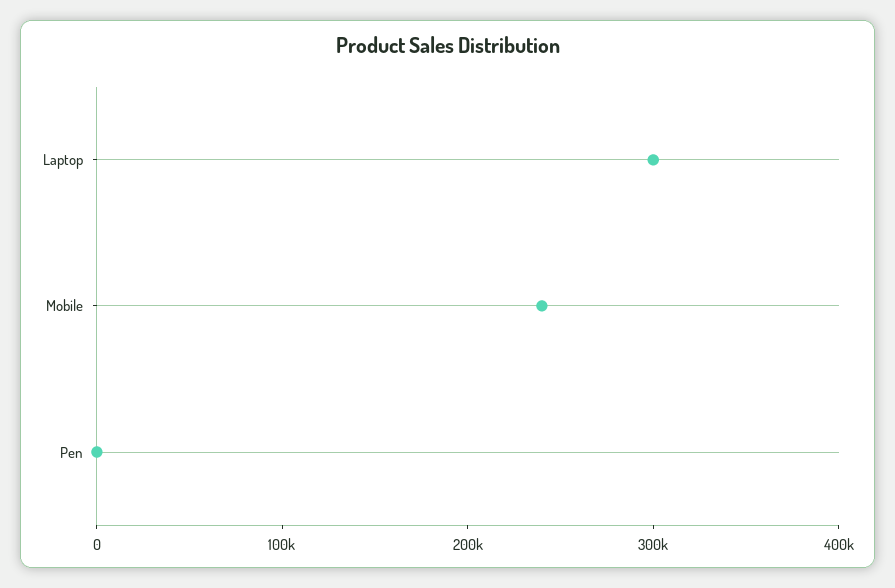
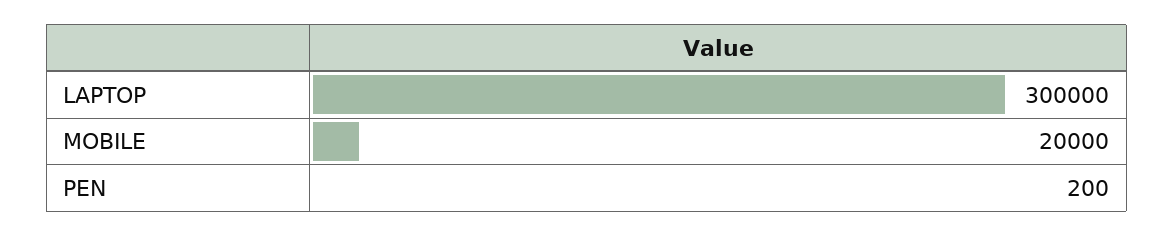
  {
    "Laptop": 300000,
-   "Mobile": 240000,
+   "Mobile": 20000,
    "Pen": 200
  }

